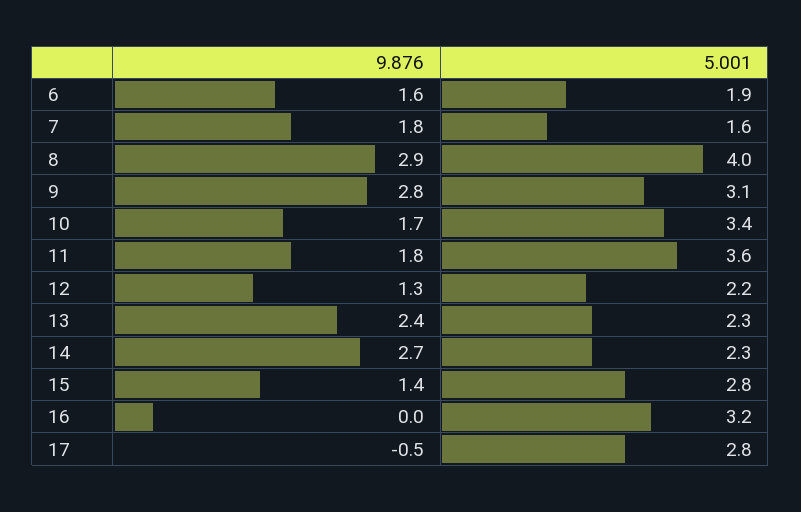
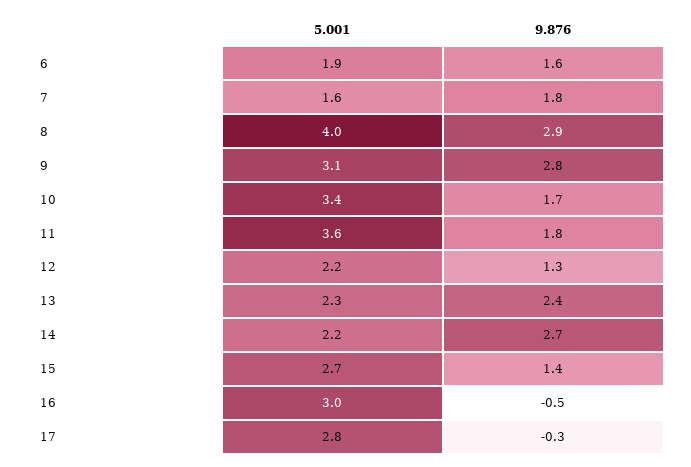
  {
    "9.876": {
      "6": 1.6,
      "7": 1.8,
      "8": 2.9,
      "9": 2.8,
      "10": 1.7,
      "11": 1.8,
      "12": 1.3,
      "13": 2.4,
      "14": 2.7,
      "15": 1.4,
-     "16": 0,
+     "16": -0.5,
-     "17": -0.5
+     "17": -0.3
    },
    "5.001": {
      "6": 1.9,
      "7": 1.6,
      "8": 4,
      "9": 3.1,
      "10": 3.4,
      "11": 3.6,
      "12": 2.2,
      "13": 2.3,
-     "14": 2.3,
+     "14": 2.2,
-     "15": 2.8,
+     "15": 2.7,
-     "16": 3.2,
+     "16": 3,
      "17": 2.8
    }
  }

